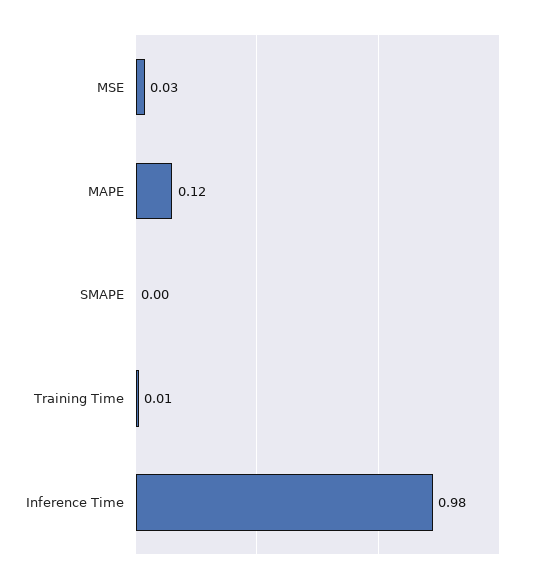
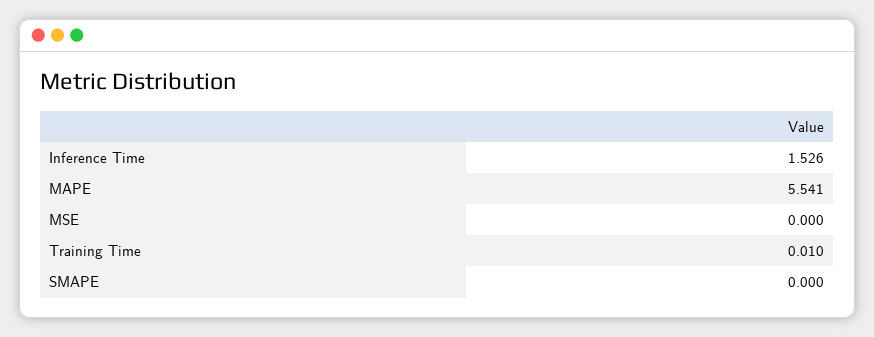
  {
-   "MSE": 0.03,
+   "MSE": 0,
-   "MAPE": 0.12,
+   "MAPE": 5.541,
    "SMAPE": 0,
    "Training Time": 0.01,
-   "Inference Time": 0.98
+   "Inference Time": 1.526
  }

